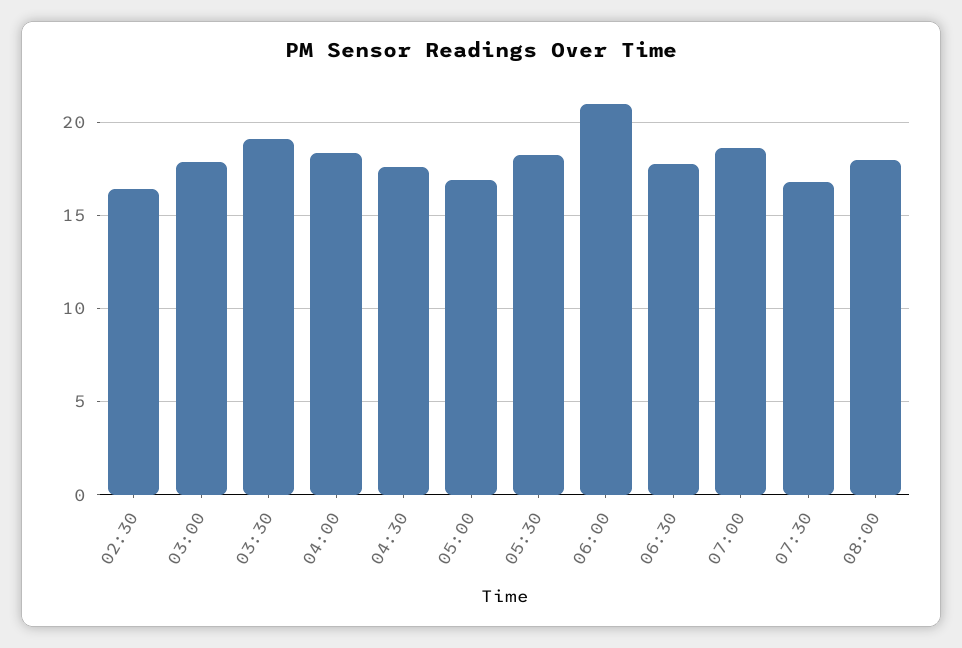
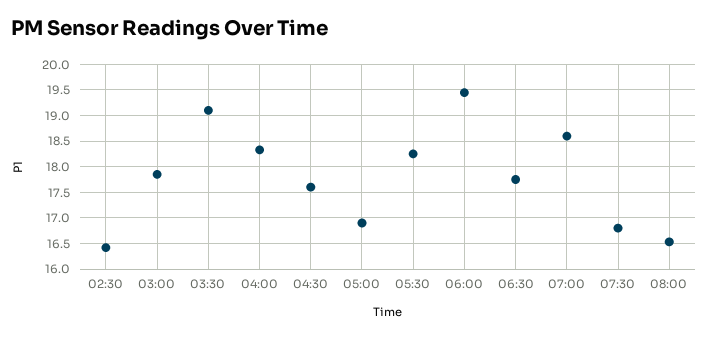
  {
    "02:30": 16.5,
    "03:00": 17.75,
    "03:30": 19,
    "04:00": 18.25,
    "04:30": 17.5,
    "05:00": 17,
    "05:30": 18.25,
-   "06:00": 21,
+   "06:00": 19.5,
    "06:30": 17.75,
    "07:00": 18.5,
    "07:30": 16.75,
-   "08:00": 18
+   "08:00": 16.5
  }

